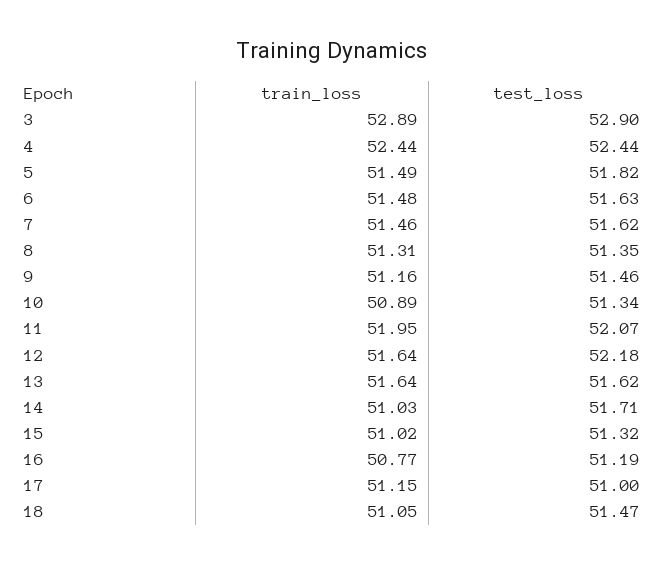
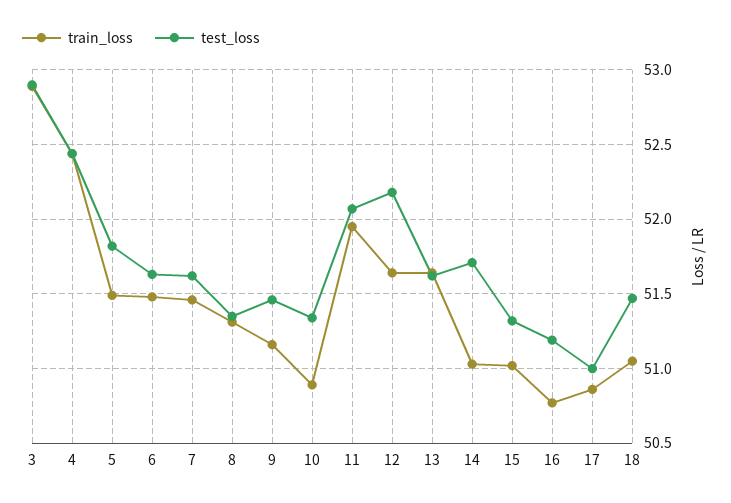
  {
    "train_loss": {
      "3": 52.89,
      "4": 52.44,
      "5": 51.49,
      "6": 51.48,
      "7": 51.46,
      "8": 51.31,
      "9": 51.16,
      "10": 50.89,
      "11": 51.95,
      "12": 51.64,
      "13": 51.64,
      "14": 51.03,
      "15": 51.02,
      "16": 50.77,
-     "17": 51.15,
+     "17": 50.85,
      "18": 51.05
    },
    "test_loss": {
      "3": 52.9,
      "4": 52.44,
      "5": 51.82,
      "6": 51.63,
      "7": 51.62,
      "8": 51.35,
      "9": 51.46,
      "10": 51.34,
      "11": 52.07,
      "12": 52.18,
      "13": 51.62,
      "14": 51.71,
      "15": 51.32,
      "16": 51.19,
      "17": 51,
      "18": 51.47
    }
  }

